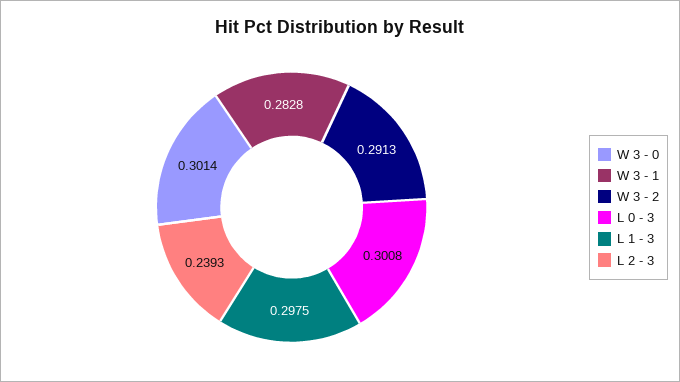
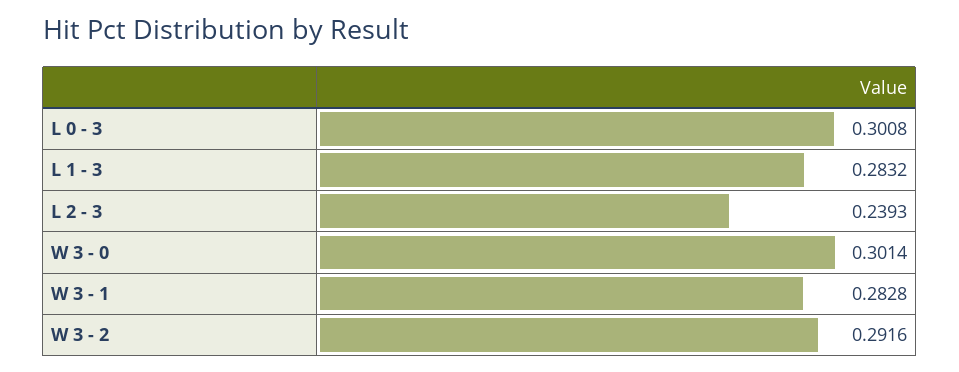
  {
    "W 3 - 0": 0.3014,
    "W 3 - 1": 0.2828,
-   "W 3 - 2": 0.2913,
+   "W 3 - 2": 0.2916,
    "L 0 - 3": 0.3008,
-   "L 1 - 3": 0.2975,
+   "L 1 - 3": 0.2832,
    "L 2 - 3": 0.2393
  }

